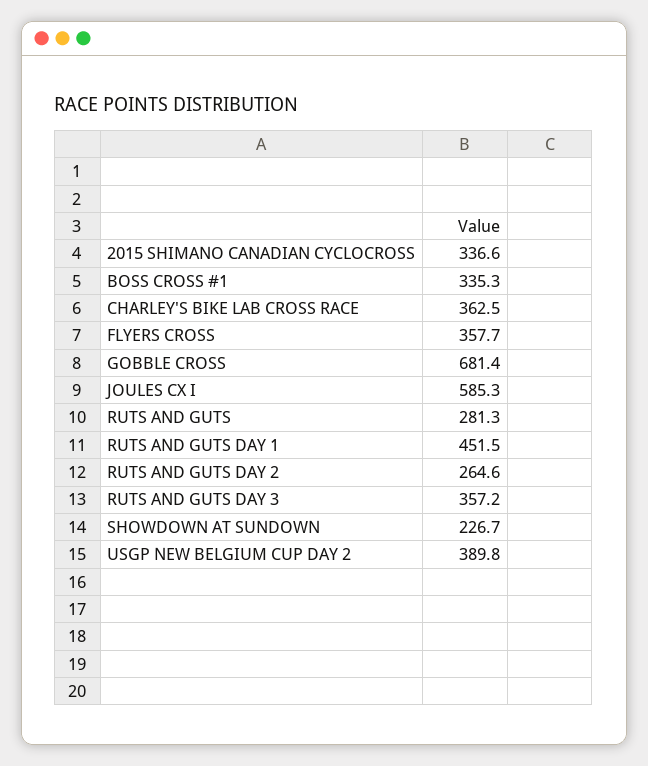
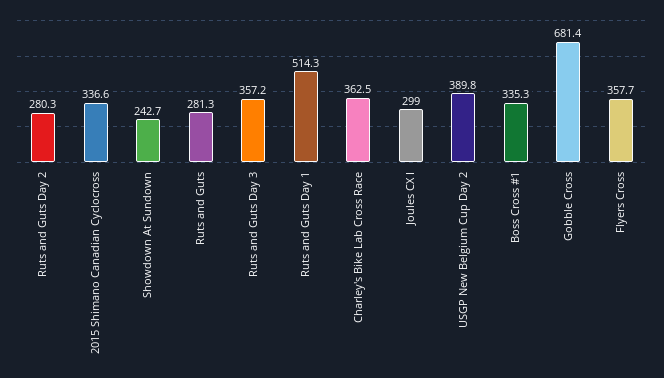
  {
    "2015 SHIMANO CANADIAN CYCLOCROSS": 336.6,
    "BOSS CROSS #1": 335.3,
    "CHARLEY'S BIKE LAB CROSS RACE": 362.5,
    "FLYERS CROSS": 357.7,
    "GOBBLE CROSS": 681.4,
-   "JOULES CX I": 585.3,
+   "JOULES CX I": 299,
    "RUTS AND GUTS": 281.3,
-   "RUTS AND GUTS DAY 1": 451.5,
+   "RUTS AND GUTS DAY 1": 514.3,
-   "RUTS AND GUTS DAY 2": 264.6,
+   "RUTS AND GUTS DAY 2": 280.3,
    "RUTS AND GUTS DAY 3": 357.2,
-   "SHOWDOWN AT SUNDOWN": 226.7,
+   "SHOWDOWN AT SUNDOWN": 242.7,
    "USGP NEW BELGIUM CUP DAY 2": 389.8
  }

